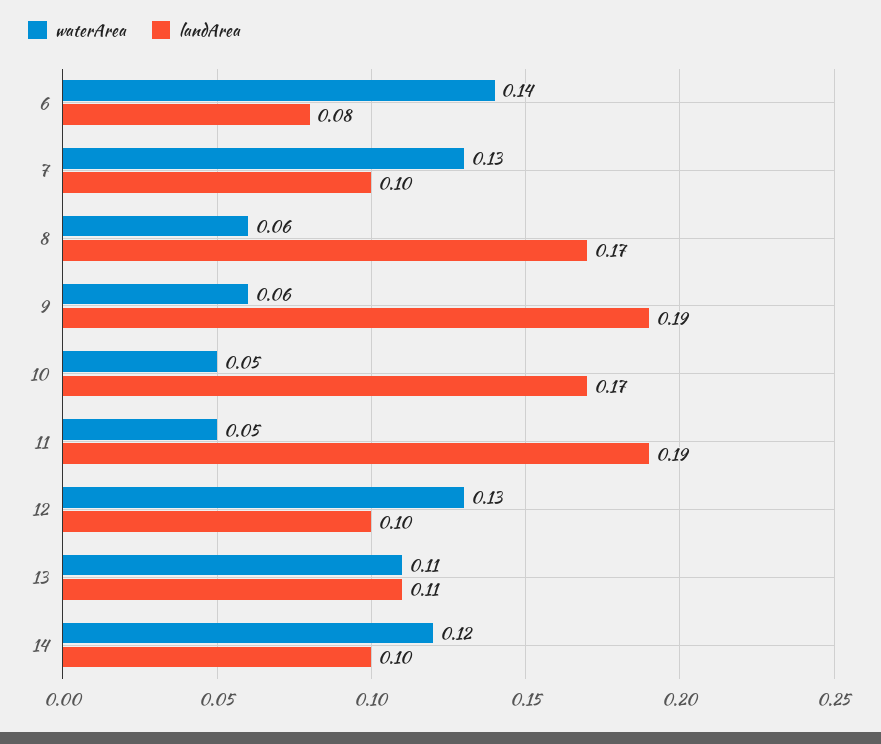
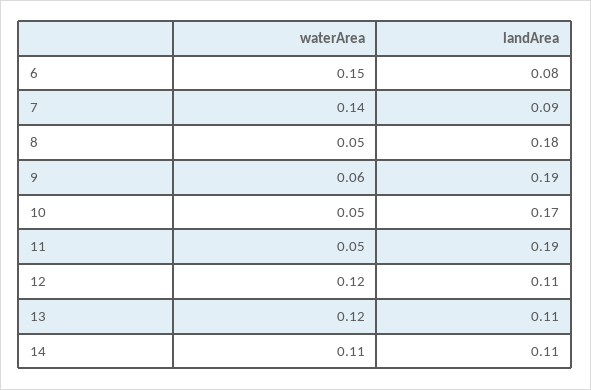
  {
    "waterArea": {
-     "6": 0.14,
+     "6": 0.15,
-     "7": 0.13,
+     "7": 0.14,
-     "8": 0.06,
+     "8": 0.05,
      "9": 0.06,
      "10": 0.05,
      "11": 0.05,
-     "12": 0.13,
+     "12": 0.12,
-     "13": 0.11,
+     "13": 0.12,
-     "14": 0.12
+     "14": 0.11
    },
    "landArea": {
      "6": 0.08,
-     "7": 0.1,
+     "7": 0.09,
-     "8": 0.17,
+     "8": 0.18,
      "9": 0.19,
      "10": 0.17,
      "11": 0.19,
-     "12": 0.1,
+     "12": 0.11,
      "13": 0.11,
-     "14": 0.1
+     "14": 0.11
    }
  }

